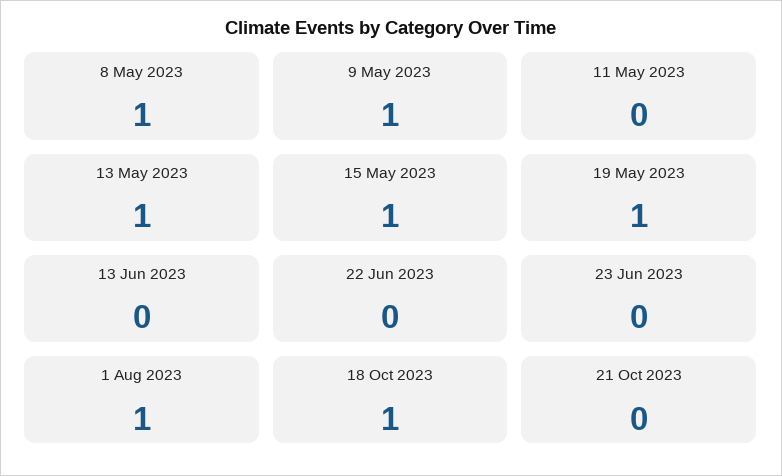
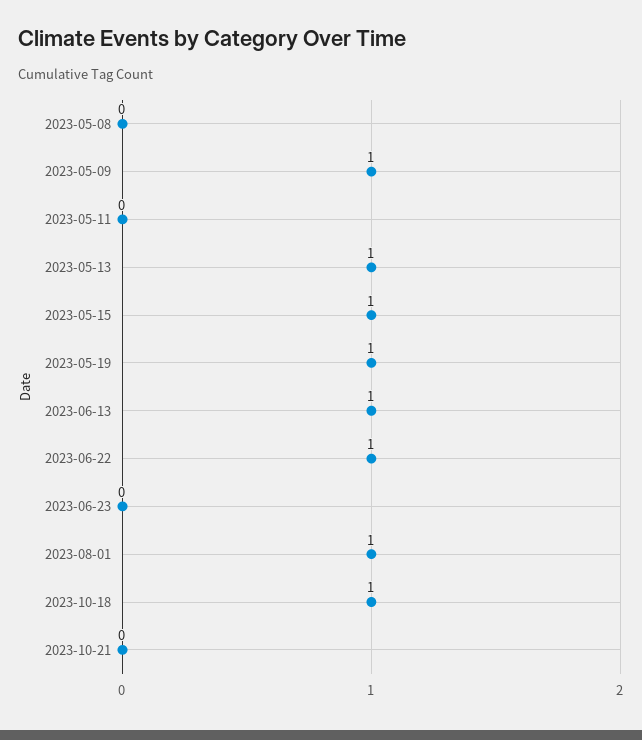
  {
-   "8 May 2023": 1,
+   "8 May 2023": 0,
    "9 May 2023": 1,
    "11 May 2023": 0,
    "13 May 2023": 1,
    "15 May 2023": 1,
    "19 May 2023": 1,
-   "13 Jun 2023": 0,
+   "13 Jun 2023": 1,
-   "22 Jun 2023": 0,
+   "22 Jun 2023": 1,
    "23 Jun 2023": 0,
    "1 Aug 2023": 1,
    "18 Oct 2023": 1,
    "21 Oct 2023": 0
  }

